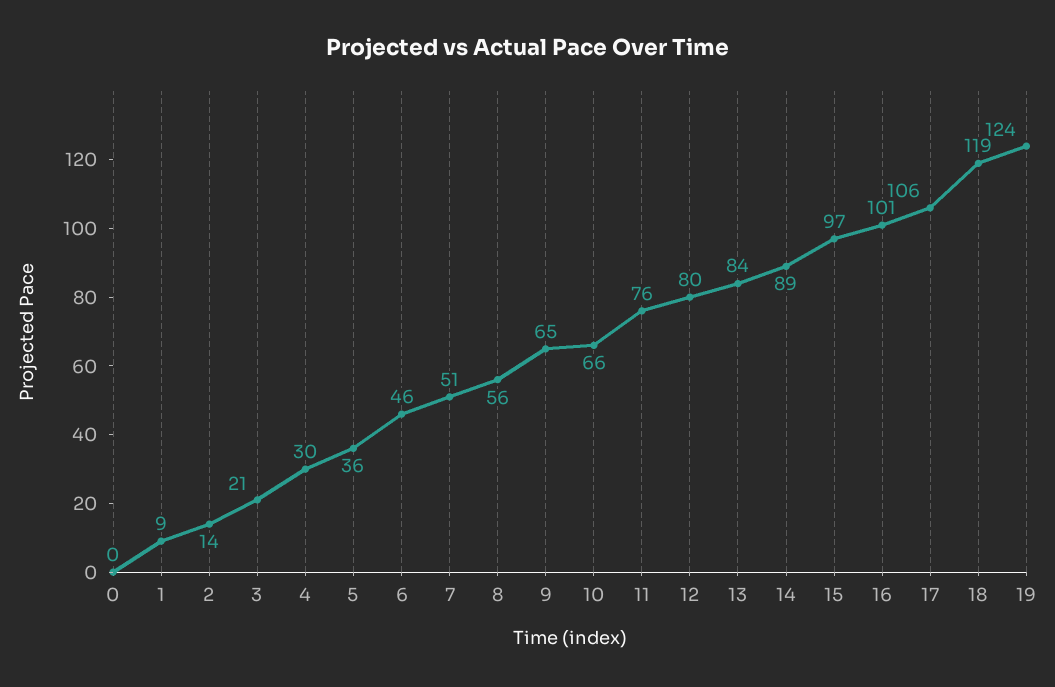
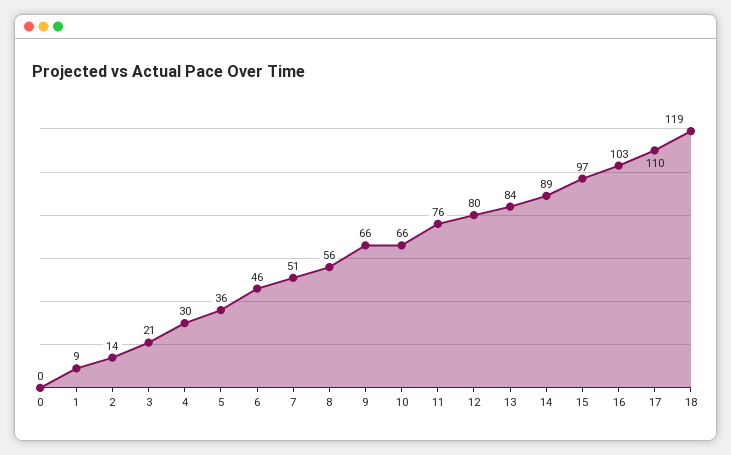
  {
    "0": 0,
    "1": 9,
    "2": 14,
    "3": 21,
    "4": 30,
    "5": 36,
    "6": 46,
    "7": 51,
    "8": 56,
-   "9": 65,
+   "9": 66,
    "10": 66,
    "11": 76,
    "12": 80,
    "13": 84,
    "14": 89,
    "15": 97,
-   "16": 101,
+   "16": 103,
-   "17": 106,
+   "17": 110,
-   "18": 119,
+   "18": 119
-   "19": 124
  }

